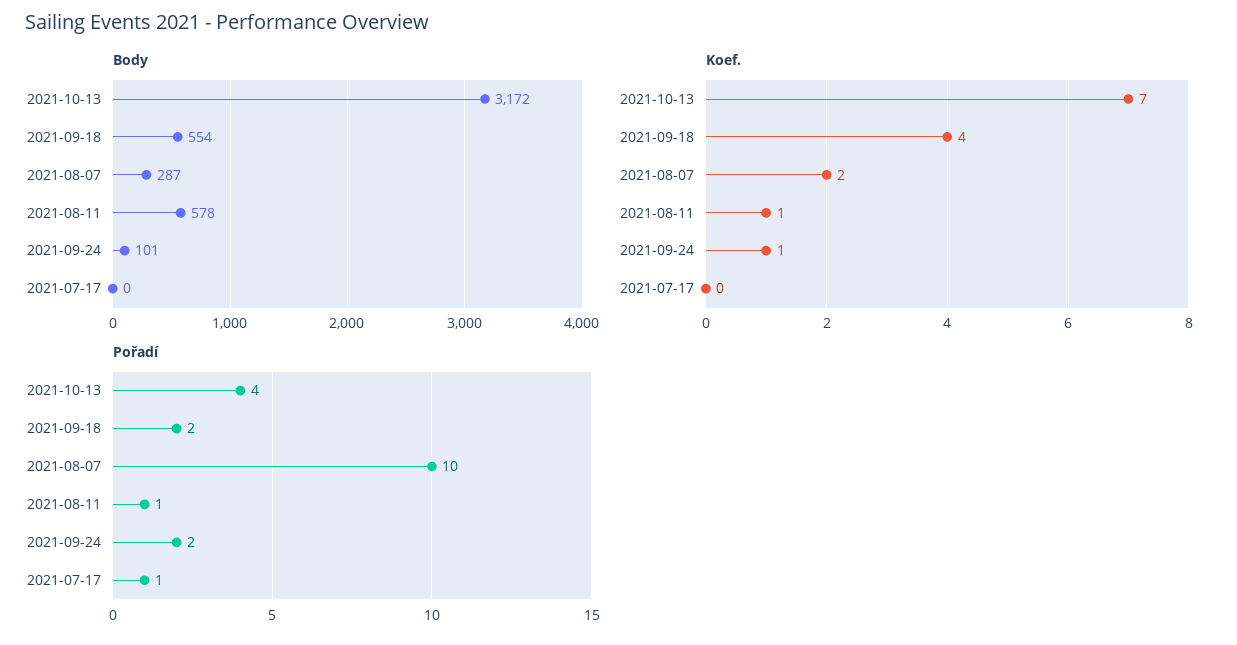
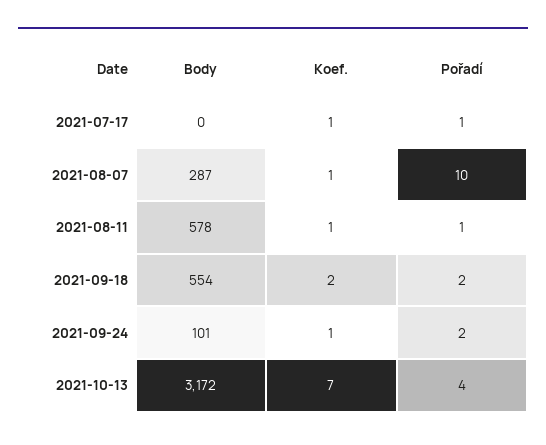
  {
    "Body": {
      "2021-10-13": 3172,
      "2021-09-18": 554,
      "2021-08-07": 287,
      "2021-08-11": 578,
      "2021-09-24": 101,
      "2021-07-17": 0
    },
    "Koef.": {
      "2021-10-13": 7,
-     "2021-09-18": 4,
+     "2021-09-18": 2,
-     "2021-08-07": 2,
+     "2021-08-07": 1,
      "2021-08-11": 1,
      "2021-09-24": 1,
-     "2021-07-17": 0
+     "2021-07-17": 1
    },
    "Pořadí": {
      "2021-10-13": 4,
      "2021-09-18": 2,
      "2021-08-07": 10,
      "2021-08-11": 1,
      "2021-09-24": 2,
      "2021-07-17": 1
    }
  }

